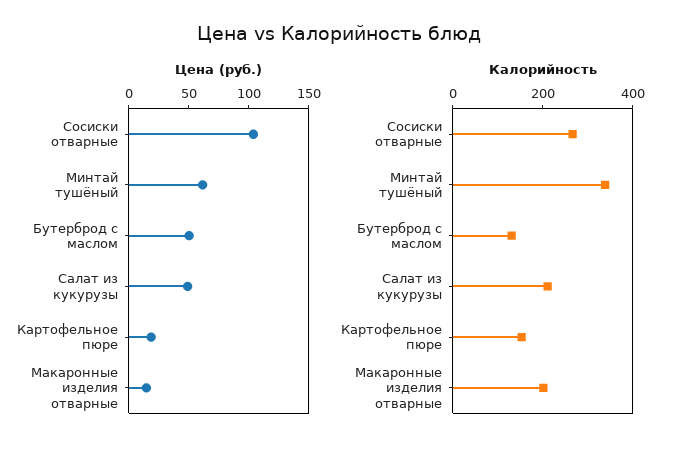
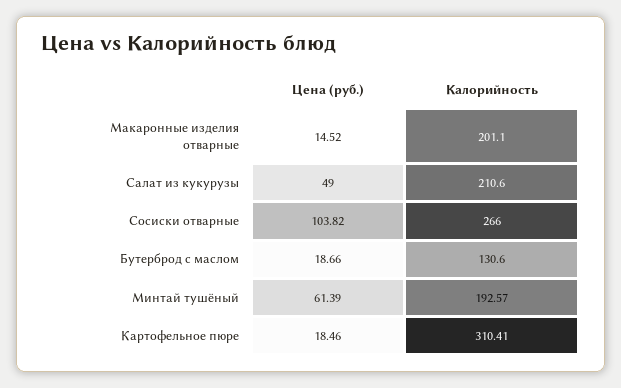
  {
    "Цена (руб.)": {
      "Сосиски отварные": 103.82,
      "Минтай тушёный": 61.39,
-     "Бутерброд с маслом": 50,
+     "Бутерброд с маслом": 18.66,
      "Салат из кукурузы": 49,
      "Картофельное пюре": 18.46,
      "Макаронные изделия отварные": 14.52
    },
    "Калорийность": {
      "Сосиски отварные": 266,
-     "Минтай тушёный": 350,
+     "Минтай тушёный": 192.57,
      "Бутерброд с маслом": 130.6,
      "Салат из кукурузы": 210.6,
-     "Картофельное пюре": 150,
+     "Картофельное пюре": 310.41,
      "Макаронные изделия отварные": 201.1
    }
  }

